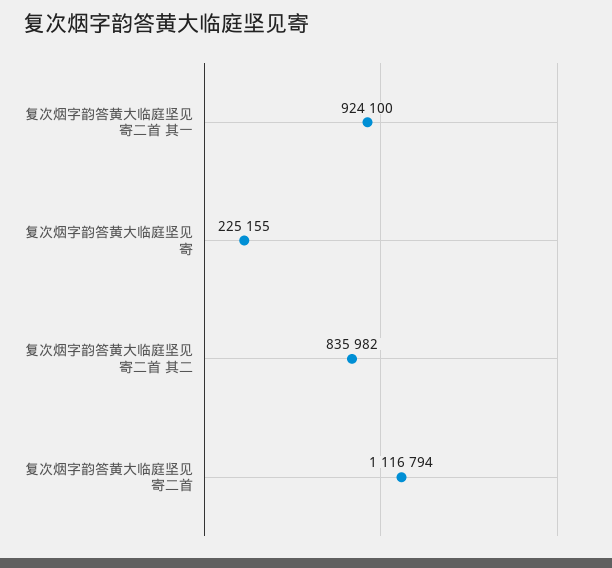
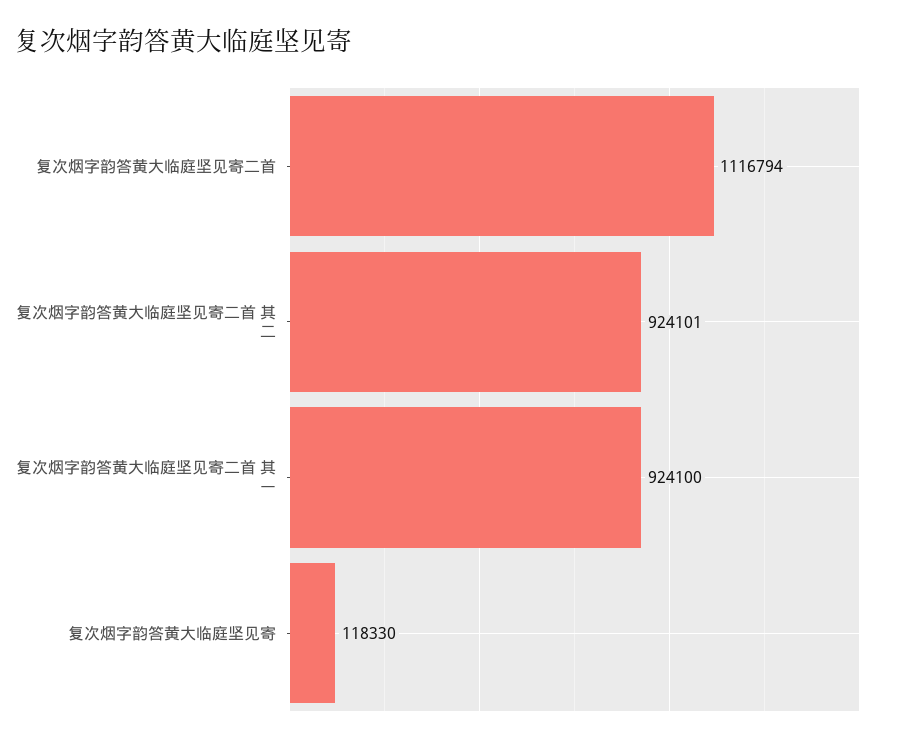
  {
    "复次烟字韵答黄大临庭坚见寄二首 其一": 924100,
-   "复次烟字韵答黄大临庭坚见寄": 225155,
+   "复次烟字韵答黄大临庭坚见寄": 118330,
-   "复次烟字韵答黄大临庭坚见寄二首 其二": 835982,
+   "复次烟字韵答黄大临庭坚见寄二首 其二": 924101,
    "复次烟字韵答黄大临庭坚见寄二首": 1116794
  }

